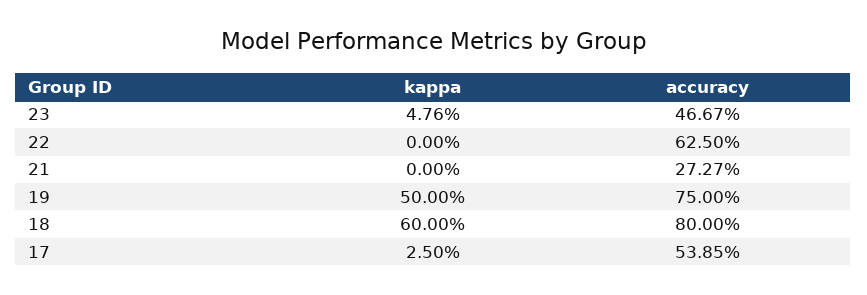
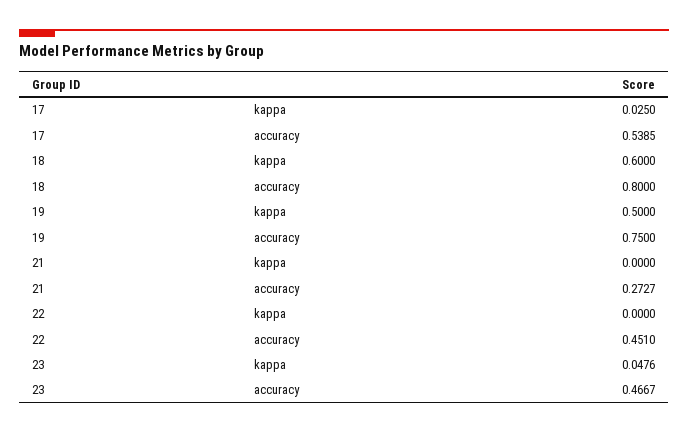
  {
    "kappa": {
      "23": 0.0476,
      "22": 0,
      "21": 0,
      "19": 0.5,
      "18": 0.6,
      "17": 0.025
    },
    "accuracy": {
      "23": 0.4667,
-     "22": 0.625,
+     "22": 0.451,
      "21": 0.2727,
      "19": 0.75,
      "18": 0.8,
      "17": 0.5385
    }
  }

